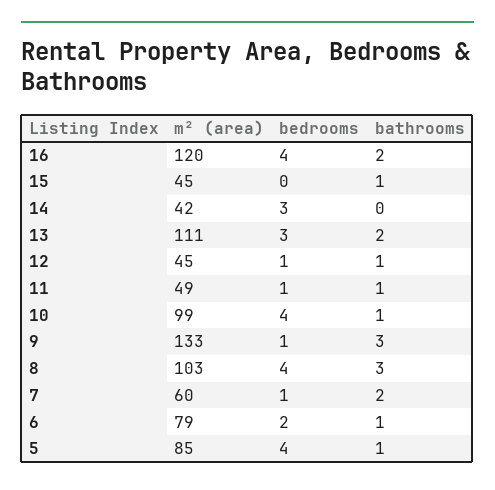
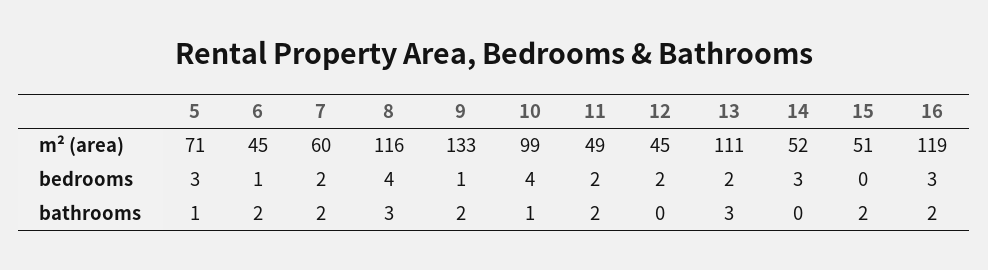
  {
    "m² (area)": {
-     "16": 120,
+     "16": 119,
-     "15": 45,
+     "15": 51,
-     "14": 42,
+     "14": 52,
      "13": 111,
      "12": 45,
      "11": 49,
      "10": 99,
      "9": 133,
-     "8": 103,
+     "8": 116,
      "7": 60,
-     "6": 79,
+     "6": 45,
-     "5": 85
+     "5": 71
    },
    "bedrooms": {
-     "16": 4,
+     "16": 3,
      "15": 0,
      "14": 3,
-     "13": 3,
+     "13": 2,
-     "12": 1,
+     "12": 2,
-     "11": 1,
+     "11": 2,
      "10": 4,
      "9": 1,
      "8": 4,
-     "7": 1,
+     "7": 2,
-     "6": 2,
+     "6": 1,
-     "5": 4
+     "5": 3
    },
    "bathrooms": {
      "16": 2,
-     "15": 1,
+     "15": 2,
      "14": 0,
-     "13": 2,
+     "13": 3,
-     "12": 1,
+     "12": 0,
-     "11": 1,
+     "11": 2,
      "10": 1,
-     "9": 3,
+     "9": 2,
      "8": 3,
      "7": 2,
-     "6": 1,
+     "6": 2,
      "5": 1
    }
  }

